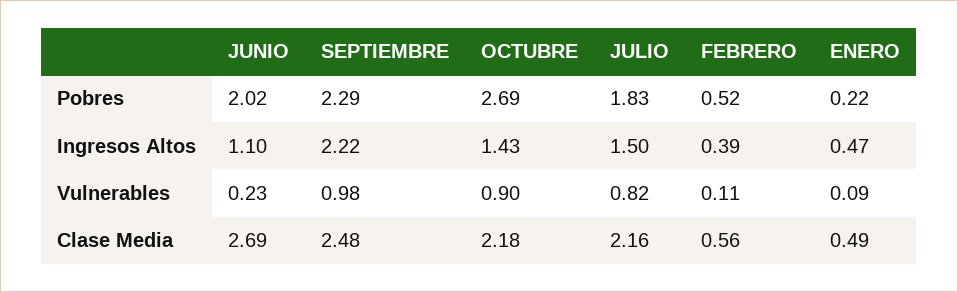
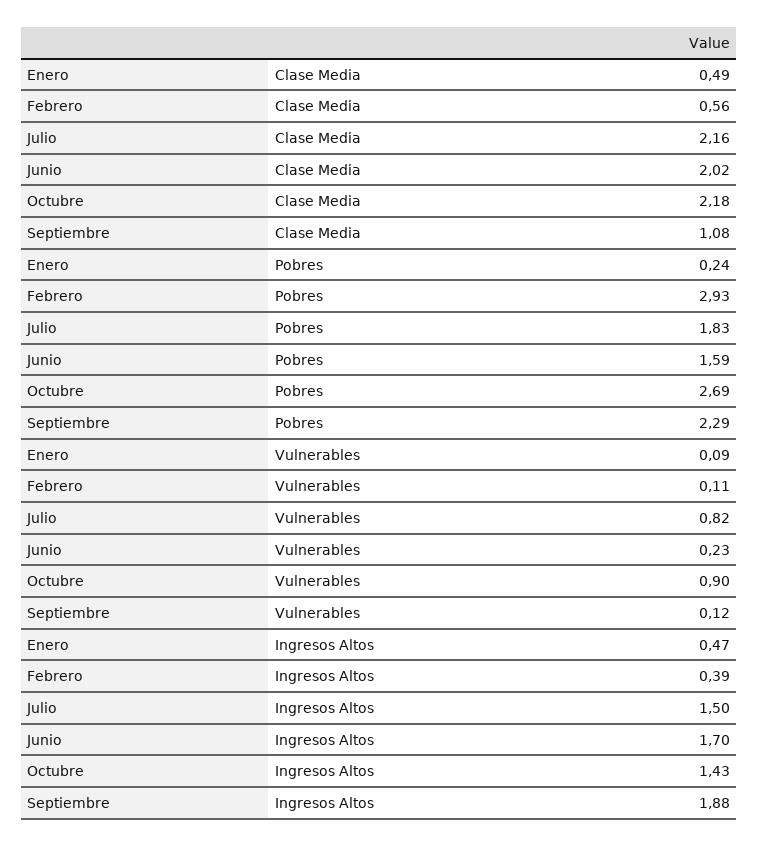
  {
    "JUNIO": {
-     "Pobres": 2.02,
+     "Pobres": 1.59,
-     "Ingresos Altos": 1.1,
+     "Ingresos Altos": 1.7,
      "Vulnerables": 0.23,
-     "Clase Media": 2.69
+     "Clase Media": 2.02
    },
    "SEPTIEMBRE": {
      "Pobres": 2.29,
-     "Ingresos Altos": 2.22,
+     "Ingresos Altos": 1.88,
-     "Vulnerables": 0.98,
+     "Vulnerables": 0.12,
-     "Clase Media": 2.48
+     "Clase Media": 1.08
    },
    "OCTUBRE": {
      "Pobres": 2.69,
      "Ingresos Altos": 1.43,
      "Vulnerables": 0.9,
      "Clase Media": 2.18
    },
    "JULIO": {
      "Pobres": 1.83,
      "Ingresos Altos": 1.5,
      "Vulnerables": 0.82,
      "Clase Media": 2.16
    },
    "FEBRERO": {
-     "Pobres": 0.52,
+     "Pobres": 2.93,
      "Ingresos Altos": 0.39,
      "Vulnerables": 0.11,
      "Clase Media": 0.56
    },
    "ENERO": {
-     "Pobres": 0.22,
+     "Pobres": 0.24,
      "Ingresos Altos": 0.47,
      "Vulnerables": 0.09,
      "Clase Media": 0.49
    }
  }

